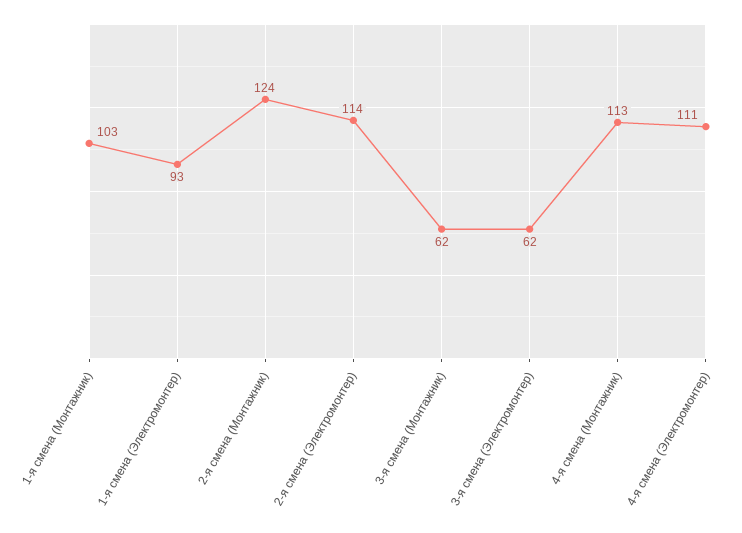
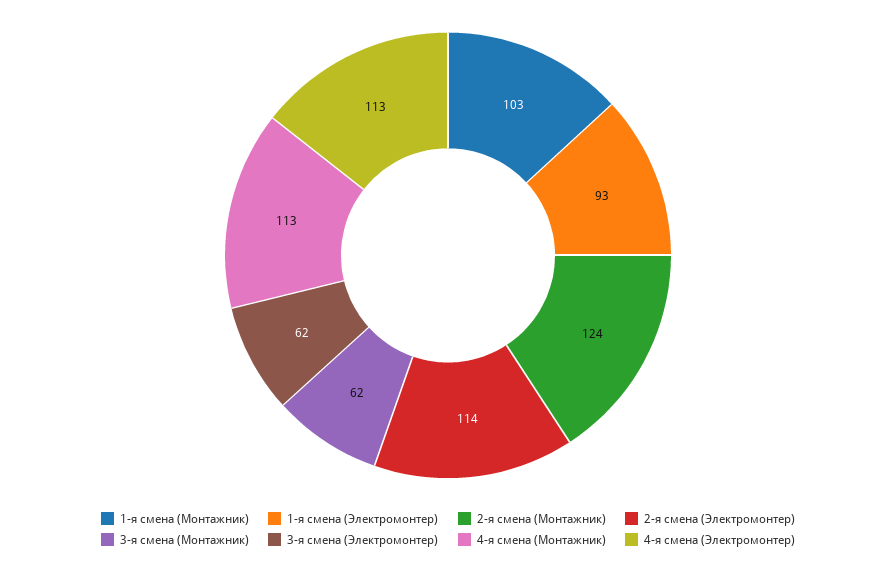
  {
    "1-я смена (Монтажник)": 103,
    "1-я смена (Электромонтер)": 93,
    "2-я смена (Монтажник)": 124,
    "2-я смена (Электромонтер)": 114,
    "3-я смена (Монтажник)": 62,
    "3-я смена (Электромонтер)": 62,
    "4-я смена (Монтажник)": 113,
-   "4-я смена (Электромонтер)": 111
+   "4-я смена (Электромонтер)": 113
  }

